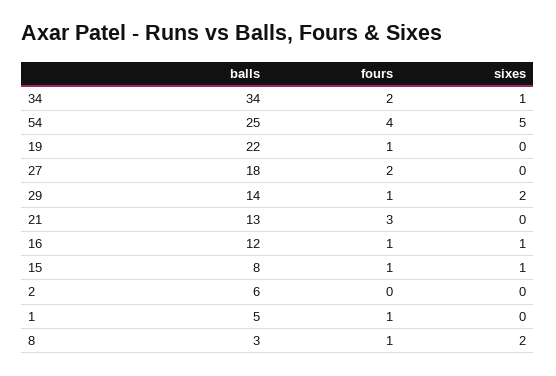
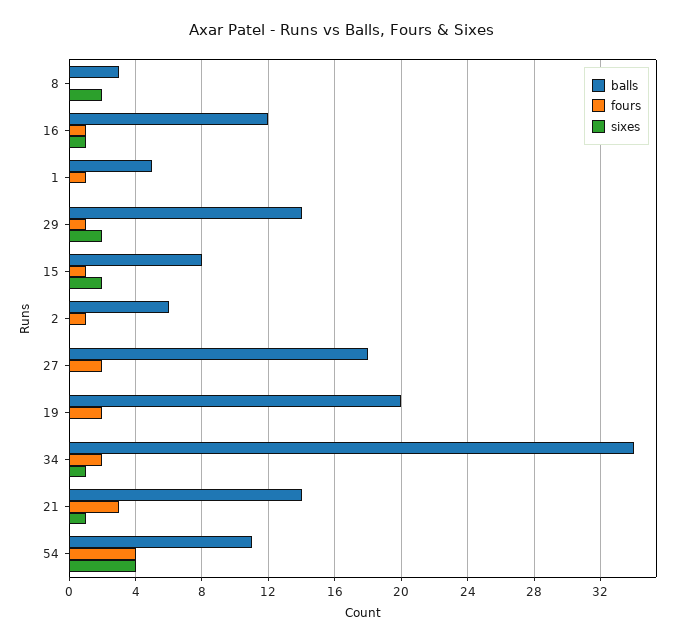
  {
    "balls": {
      "34": 34,
-     "54": 25,
+     "54": 11,
-     "19": 22,
+     "19": 20,
      "27": 18,
      "29": 14,
-     "21": 13,
+     "21": 14,
      "16": 12,
      "15": 8,
      "2": 6,
      "1": 5,
      "8": 3
    },
    "fours": {
      "34": 2,
      "54": 4,
-     "19": 1,
+     "19": 2,
      "27": 2,
      "29": 1,
      "21": 3,
      "16": 1,
      "15": 1,
-     "2": 0,
+     "2": 1,
      "1": 1,
-     "8": 1
+     "8": 0
    },
    "sixes": {
      "34": 1,
-     "54": 5,
+     "54": 4,
      "19": 0,
      "27": 0,
      "29": 2,
-     "21": 0,
+     "21": 1,
      "16": 1,
-     "15": 1,
+     "15": 2,
      "2": 0,
      "1": 0,
      "8": 2
    }
  }

